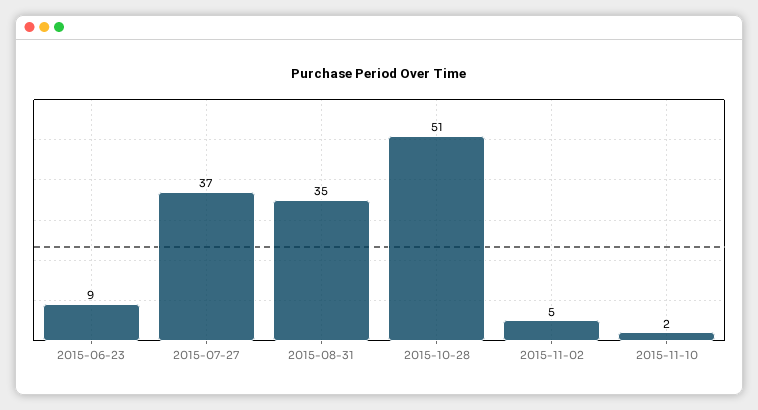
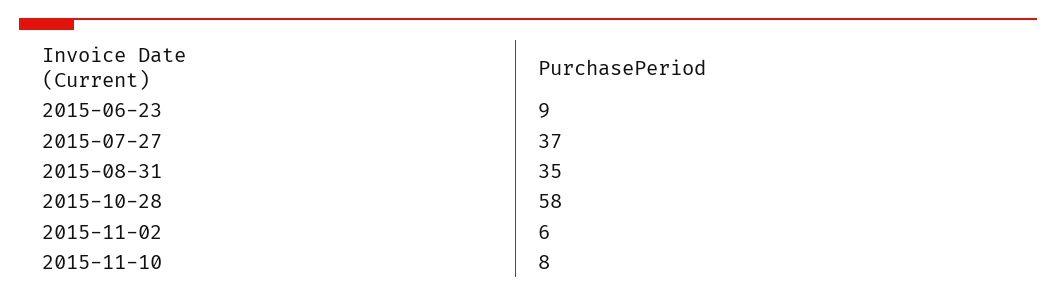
  {
    "2015-06-23": 9,
    "2015-07-27": 37,
    "2015-08-31": 35,
-   "2015-10-28": 51,
+   "2015-10-28": 58,
-   "2015-11-02": 5,
+   "2015-11-02": 6,
-   "2015-11-10": 2
+   "2015-11-10": 8
  }

